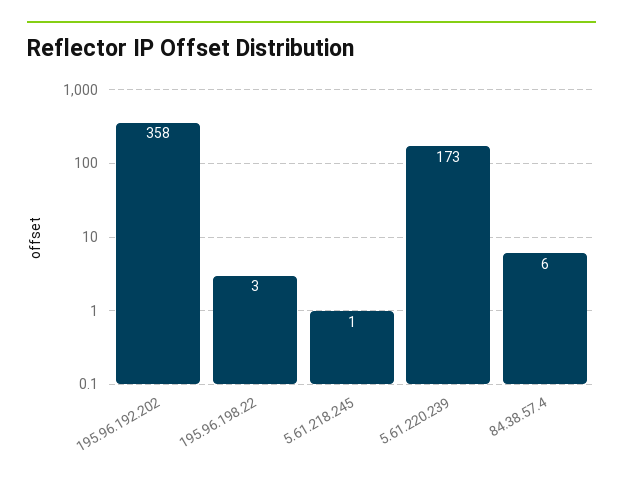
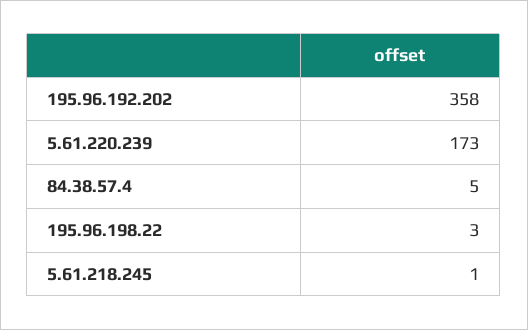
  {
    "195.96.192.202": 358,
    "195.96.198.22": 3,
    "5.61.218.245": 1,
    "5.61.220.239": 173,
-   "84.38.57.4": 6
+   "84.38.57.4": 5
  }

